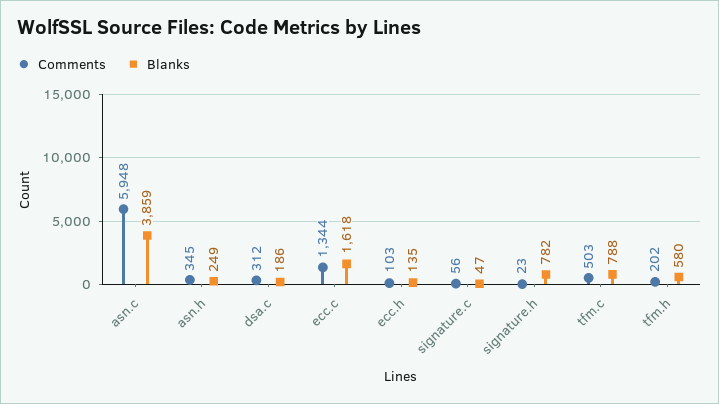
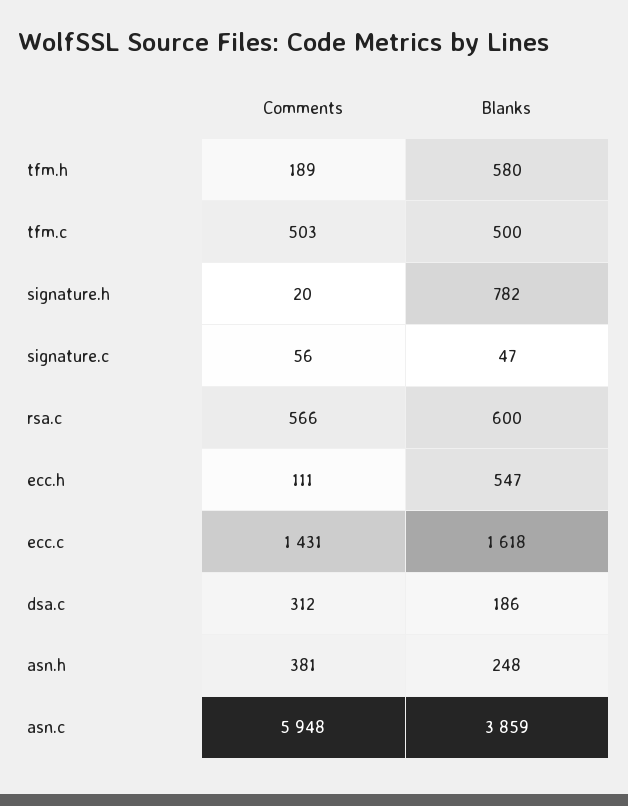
  {
    "Comments": {
      "asn.c": 5948,
-     "asn.h": 345,
+     "asn.h": 381,
      "dsa.c": 312,
-     "ecc.c": 1344,
+     "ecc.c": 1431,
-     "ecc.h": 103,
+     "ecc.h": 111,
      "signature.c": 56,
-     "signature.h": 23,
+     "signature.h": 20,
      "tfm.c": 503,
-     "tfm.h": 202
+     "tfm.h": 189,
+     "rsa.c": 566
    },
    "Blanks": {
      "asn.c": 3859,
-     "asn.h": 249,
+     "asn.h": 248,
      "dsa.c": 186,
      "ecc.c": 1618,
-     "ecc.h": 135,
+     "ecc.h": 547,
      "signature.c": 47,
      "signature.h": 782,
-     "tfm.c": 788,
+     "tfm.c": 500,
-     "tfm.h": 580
+     "tfm.h": 580,
+     "rsa.c": 600
    }
  }

